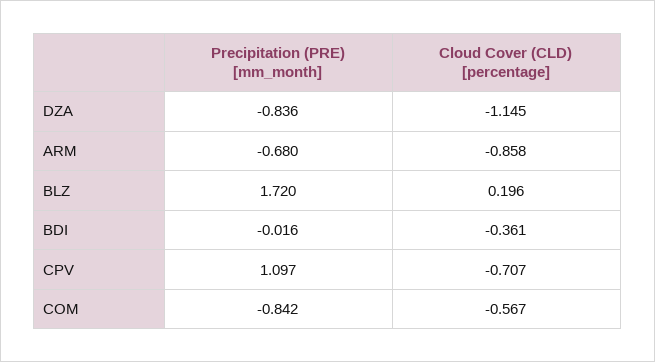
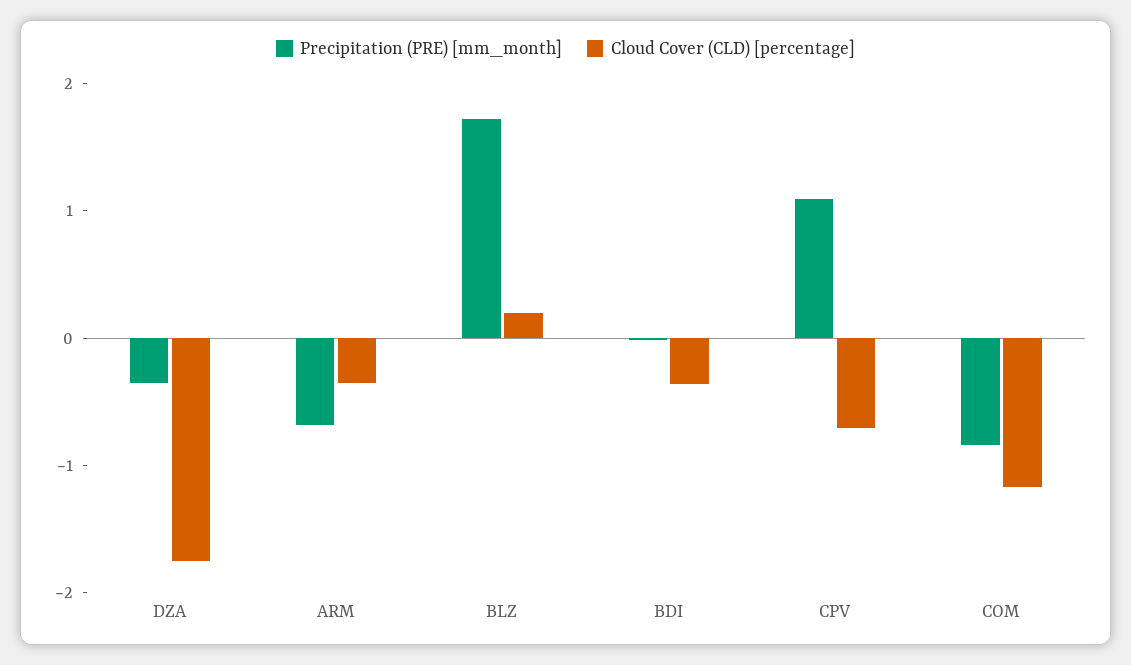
  {
    "Precipitation (PRE) [mm_month]": {
-     "DZA": -0.836,
+     "DZA": -0.4,
      "ARM": -0.68,
      "BLZ": 1.72,
      "BDI": -0.016,
      "CPV": 1.097,
      "COM": -0.842
    },
    "Cloud Cover (CLD) [percentage]": {
-     "DZA": -1.145,
+     "DZA": -1.8,
-     "ARM": -0.858,
+     "ARM": -0.4,
      "BLZ": 0.196,
      "BDI": -0.361,
      "CPV": -0.707,
-     "COM": -0.567
+     "COM": -1.2
    }
  }

